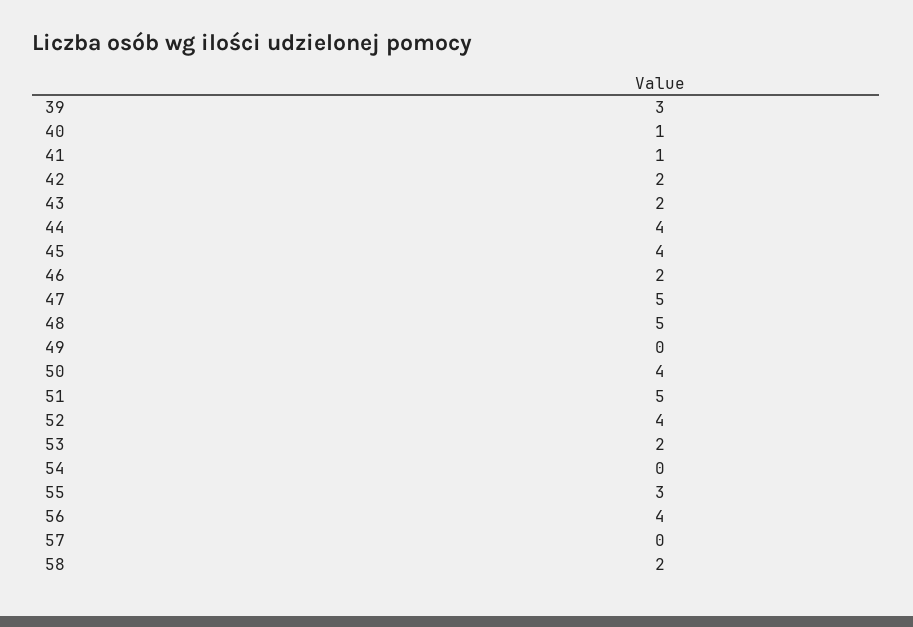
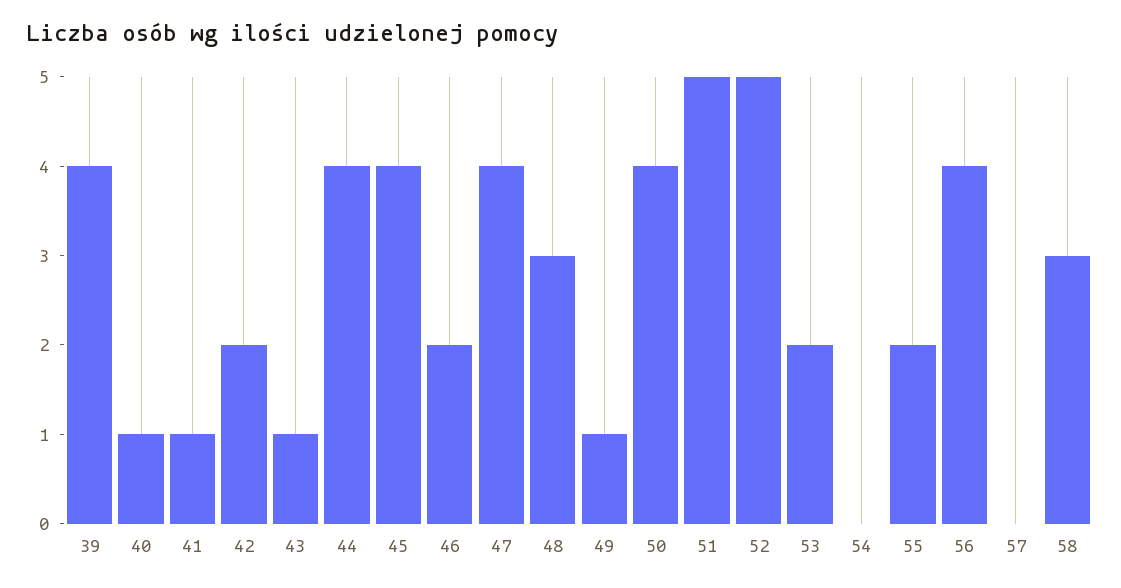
  {
-   "39": 3,
+   "39": 4,
    "40": 1,
    "41": 1,
    "42": 2,
-   "43": 2,
+   "43": 1,
    "44": 4,
    "45": 4,
    "46": 2,
-   "47": 5,
+   "47": 4,
-   "48": 5,
+   "48": 3,
-   "49": 0,
+   "49": 1,
    "50": 4,
    "51": 5,
-   "52": 4,
+   "52": 5,
    "53": 2,
    "54": 0,
-   "55": 3,
+   "55": 2,
    "56": 4,
    "57": 0,
-   "58": 2
+   "58": 3
  }

